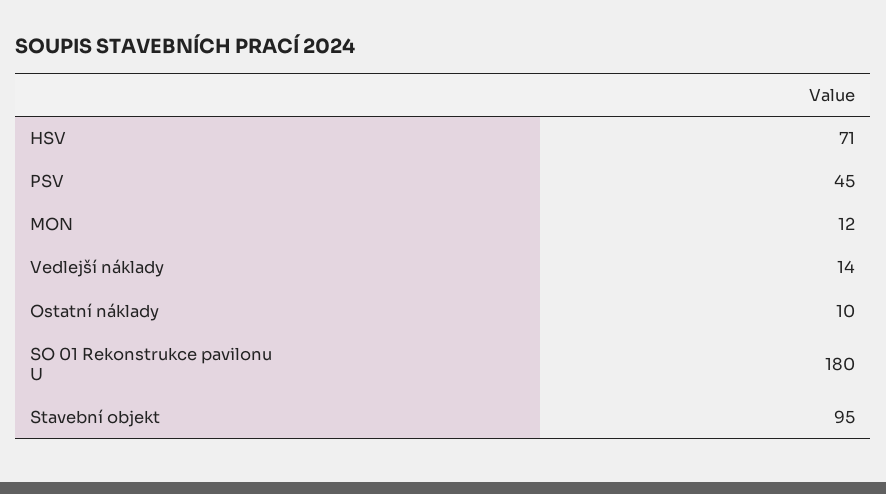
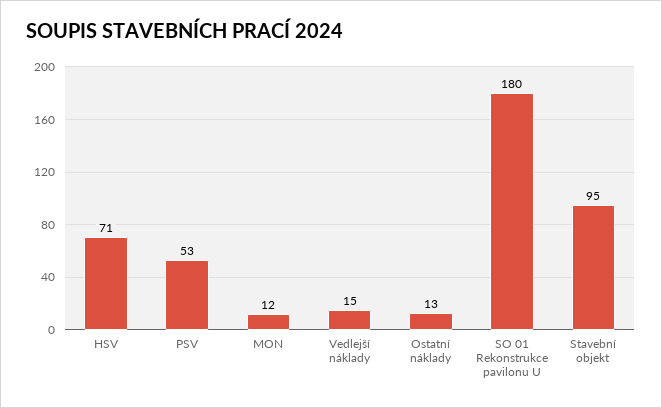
  {
    "HSV": 71,
-   "PSV": 45,
+   "PSV": 53,
    "MON": 12,
-   "Vedlejší náklady": 14,
+   "Vedlejší náklady": 15,
-   "Ostatní náklady": 10,
+   "Ostatní náklady": 13,
    "SO 01 Rekonstrukce pavilonu U": 180,
    "Stavební objekt": 95
  }

